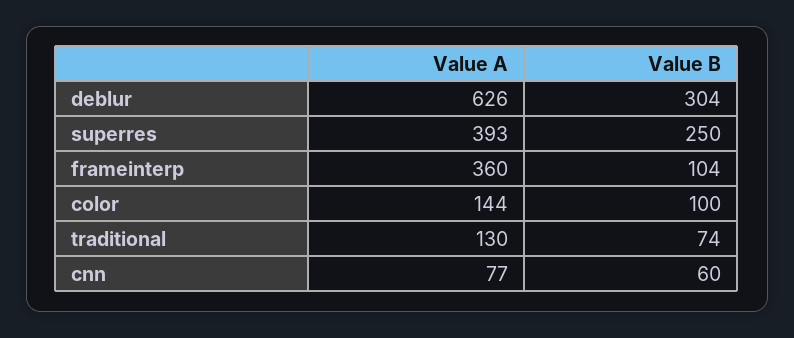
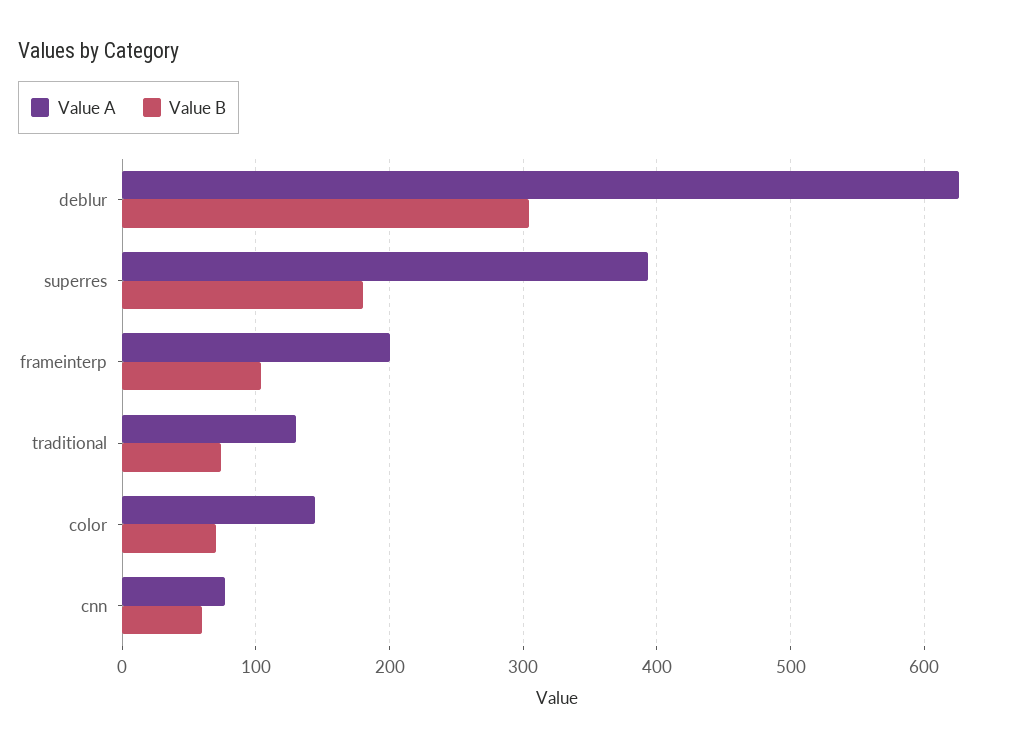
  {
    "Value A": {
      "deblur": 626,
      "superres": 393,
-     "frameinterp": 360,
+     "frameinterp": 200,
      "color": 144,
      "traditional": 130,
      "cnn": 77
    },
    "Value B": {
      "deblur": 304,
-     "superres": 250,
+     "superres": 180,
      "frameinterp": 104,
-     "color": 100,
+     "color": 70,
      "traditional": 74,
      "cnn": 60
    }
  }

